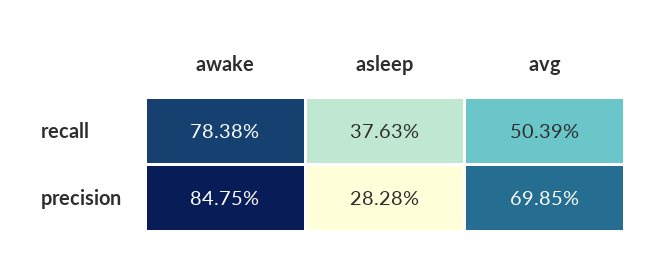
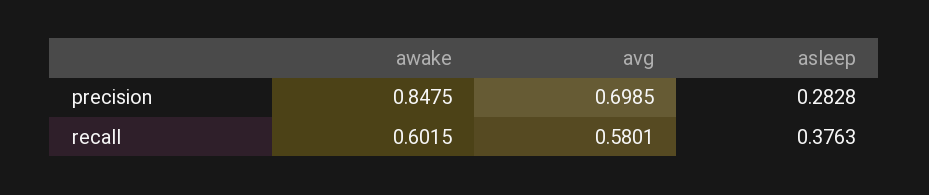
  {
    "awake": {
-     "recall": 0.7838,
+     "recall": 0.6015,
      "precision": 0.8475
    },
    "asleep": {
      "recall": 0.3763,
      "precision": 0.2828
    },
    "avg": {
-     "recall": 0.5039,
+     "recall": 0.5801,
      "precision": 0.6985
    }
  }

